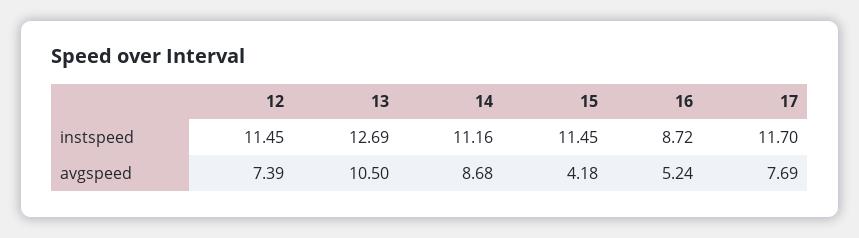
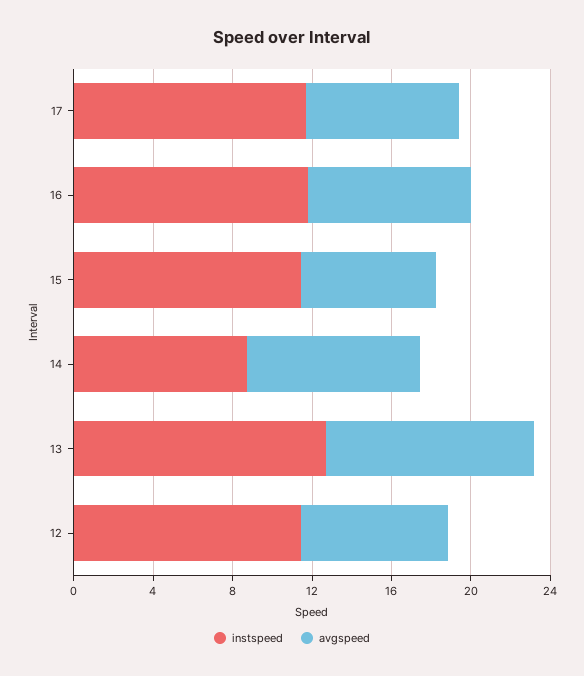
  {
    "instspeed": {
      "12": 11.45,
      "13": 12.69,
-     "14": 11.16,
+     "14": 9,
      "15": 11.45,
-     "16": 8.72,
+     "16": 12,
      "17": 11.7
    },
    "avgspeed": {
      "12": 7.39,
      "13": 10.5,
      "14": 8.68,
-     "15": 4.18,
+     "15": 7,
-     "16": 5.24,
+     "16": 8,
      "17": 7.69
    }
  }

